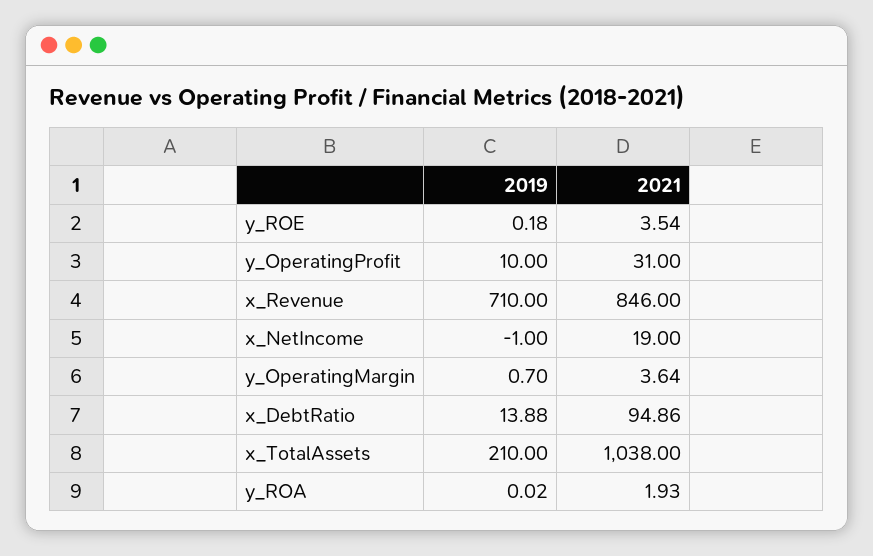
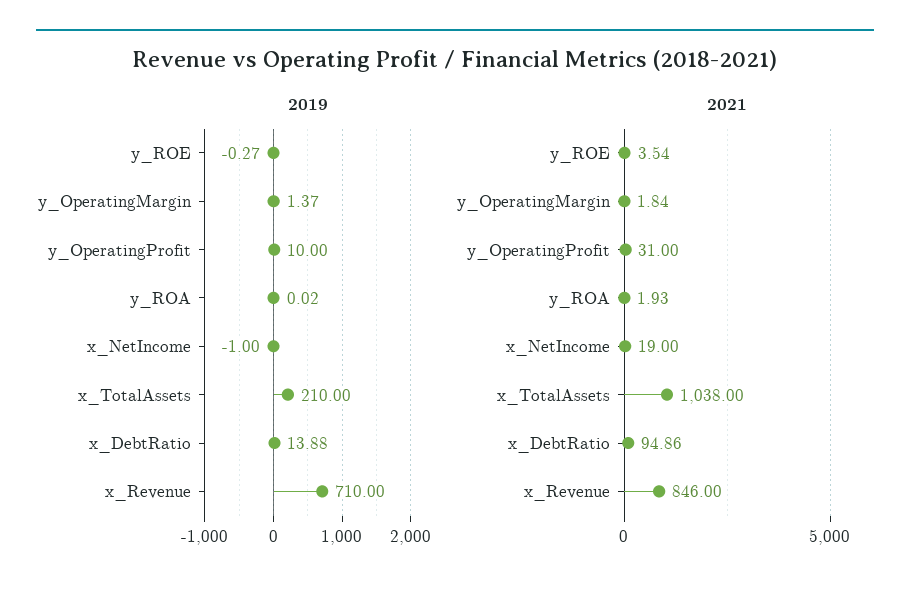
  {
    "2019": {
-     "y_ROE": 0.18,
+     "y_ROE": -0.27,
      "y_OperatingProfit": 10,
      "x_Revenue": 710,
      "x_NetIncome": -1,
-     "y_OperatingMargin": 0.7,
+     "y_OperatingMargin": 1.37,
      "x_DebtRatio": 13.88,
      "x_TotalAssets": 210,
      "y_ROA": 0.02
    },
    "2021": {
      "y_ROE": 3.54,
      "y_OperatingProfit": 31,
      "x_Revenue": 846,
      "x_NetIncome": 19,
-     "y_OperatingMargin": 3.64,
+     "y_OperatingMargin": 1.84,
      "x_DebtRatio": 94.86,
      "x_TotalAssets": 1038,
      "y_ROA": 1.93
    }
  }

